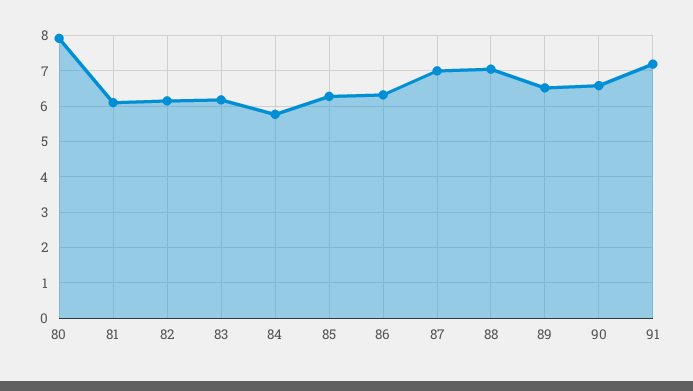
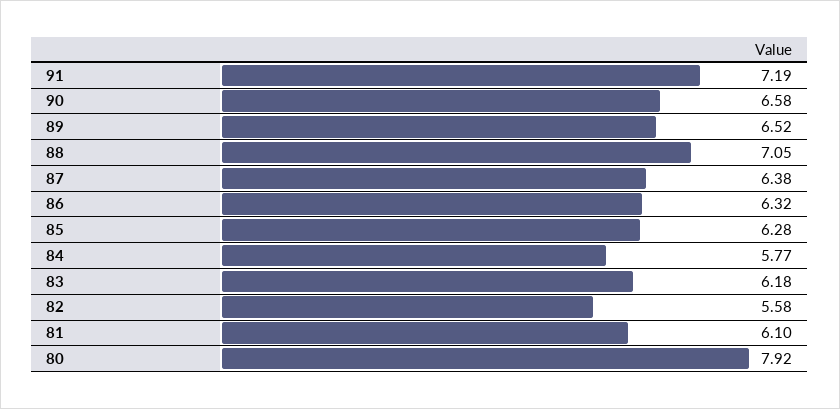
  {
    "80": 7.92,
    "81": 6.1,
-   "82": 6.2,
+   "82": 5.58,
    "83": 6.18,
    "84": 5.77,
    "85": 6.28,
    "86": 6.32,
-   "87": 7,
+   "87": 6.38,
    "88": 7.05,
    "89": 6.52,
    "90": 6.58,
    "91": 7.19
  }

